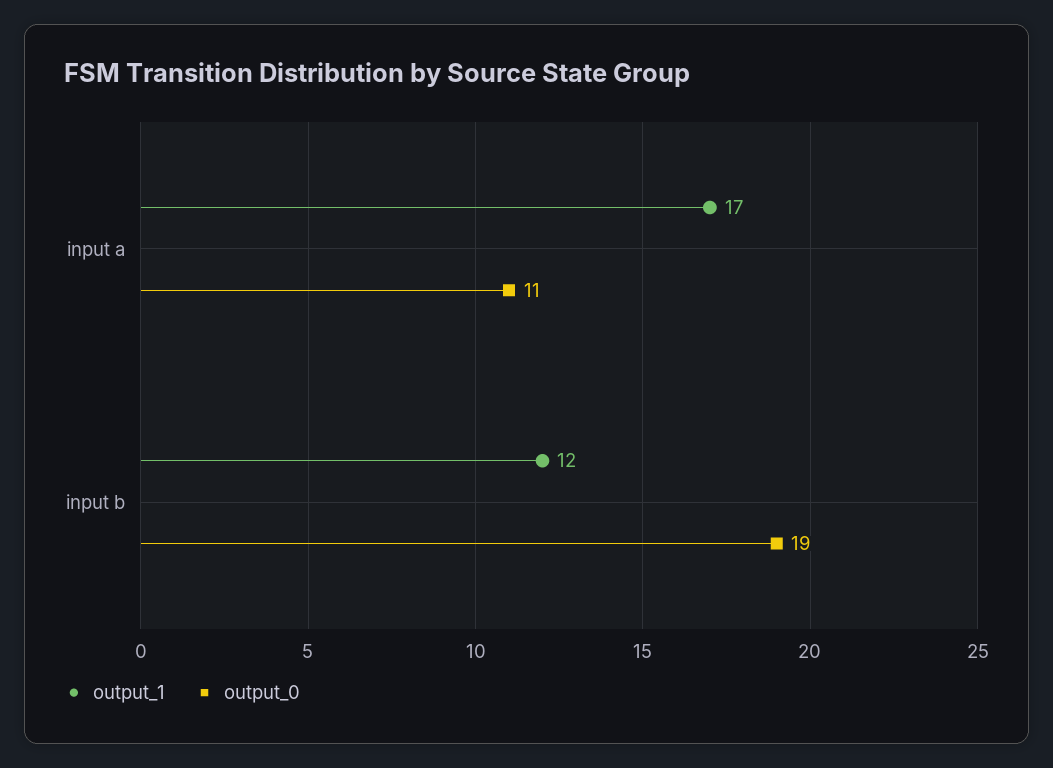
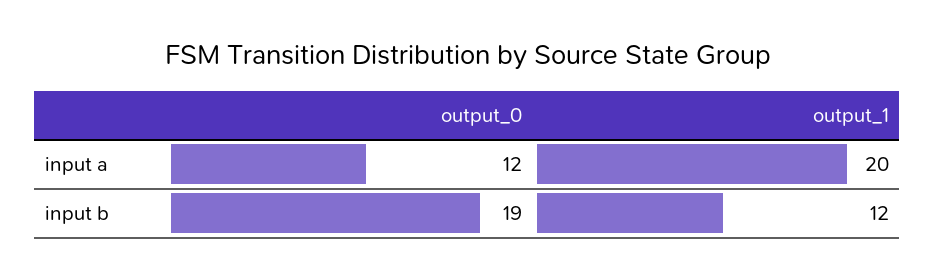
  {
    "output_1": {
-     "input a": 17,
+     "input a": 20,
      "input b": 12
    },
    "output_0": {
-     "input a": 11,
+     "input a": 12,
      "input b": 19
    }
  }

